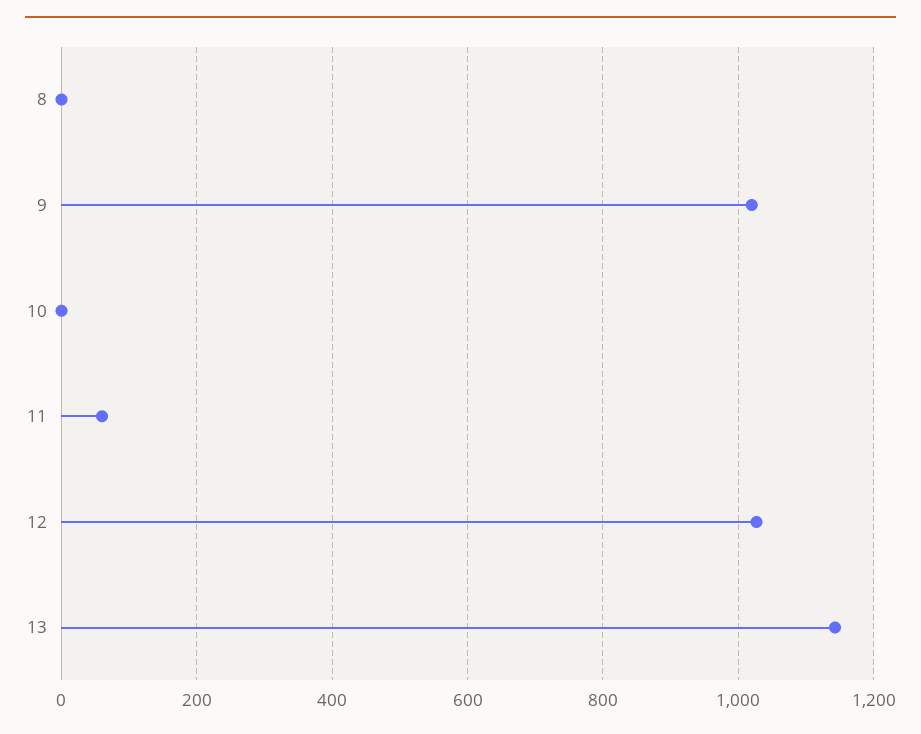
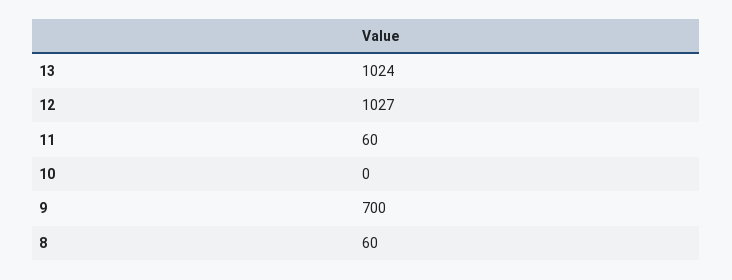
  {
-   "8": 0,
+   "8": 60,
-   "9": 1020,
+   "9": 700,
    "10": 0,
    "11": 60,
    "12": 1027,
-   "13": 1140
+   "13": 1024
  }

